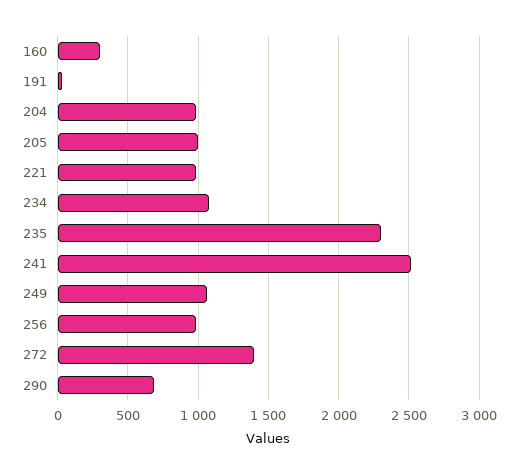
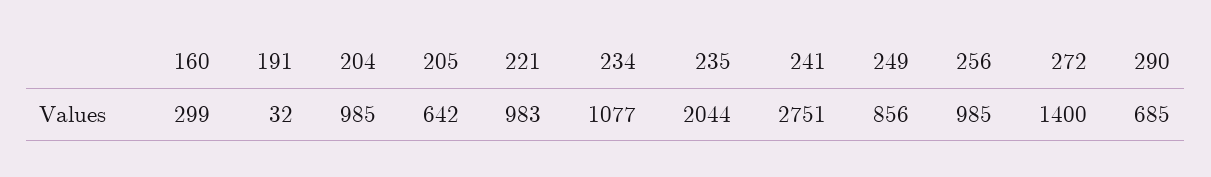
  {
    "160": 299,
    "191": 32,
    "204": 985,
-   "205": 1000,
+   "205": 642,
    "221": 983,
    "234": 1077,
-   "235": 2300,
+   "235": 2044,
-   "241": 2500,
+   "241": 2751,
-   "249": 1050,
+   "249": 856,
    "256": 985,
    "272": 1400,
    "290": 685
  }

